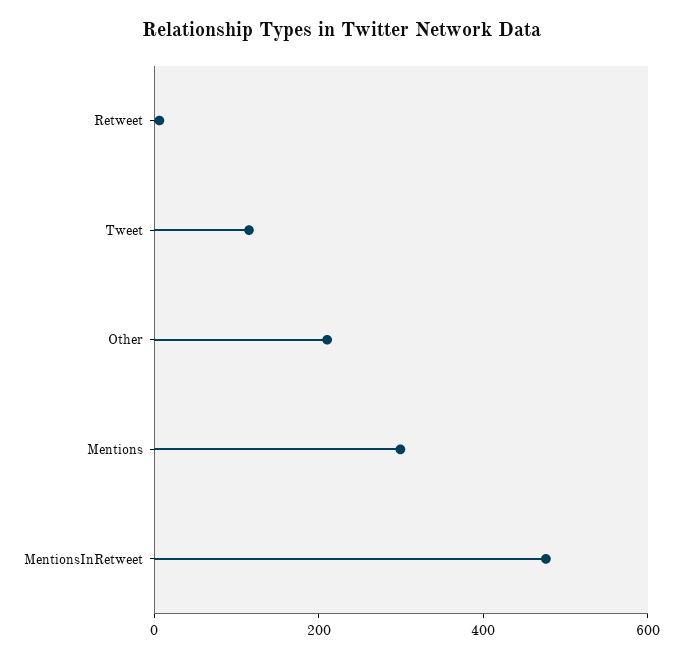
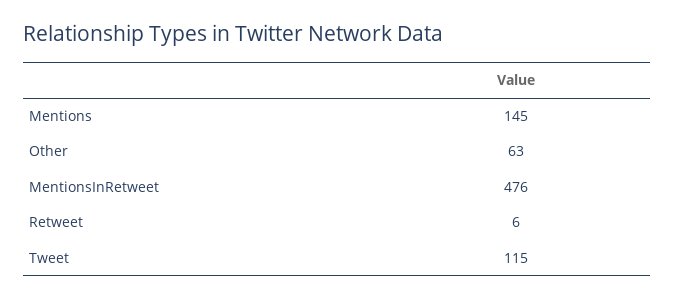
  {
    "Retweet": 6,
    "Tweet": 115,
-   "Other": 200,
+   "Other": 63,
-   "Mentions": 300,
+   "Mentions": 145,
    "MentionsInRetweet": 476
  }

